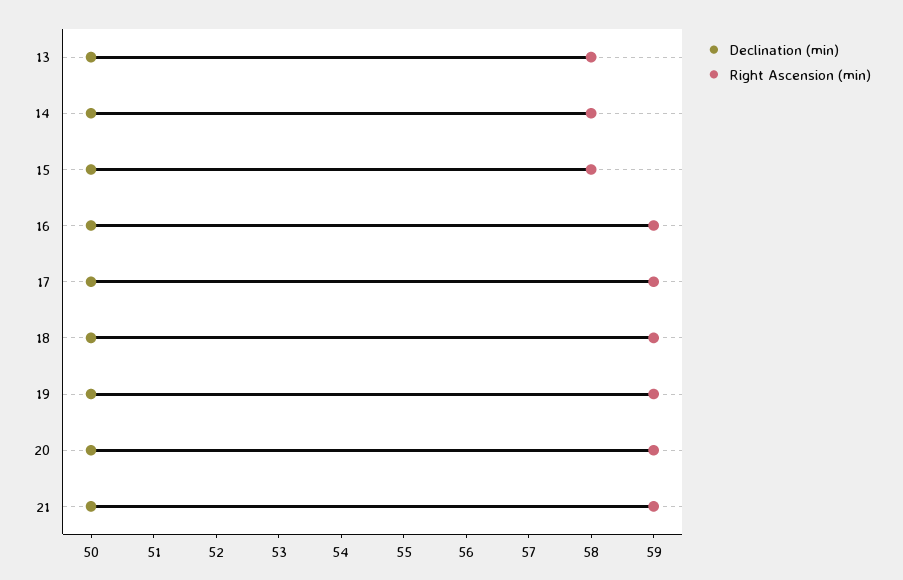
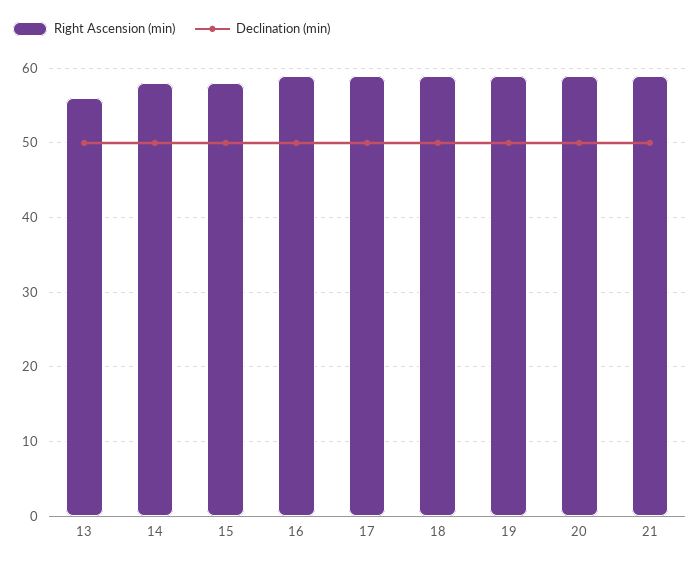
  {
    "Declination (min)": {
      "13": 50,
      "14": 50,
      "15": 50,
      "16": 50,
      "17": 50,
      "18": 50,
      "19": 50,
      "20": 50,
      "21": 50
    },
    "Right Ascension (min)": {
-     "13": 58,
+     "13": 56,
      "14": 58,
      "15": 58,
      "16": 59,
      "17": 59,
      "18": 59,
      "19": 59,
      "20": 59,
      "21": 59
    }
  }

